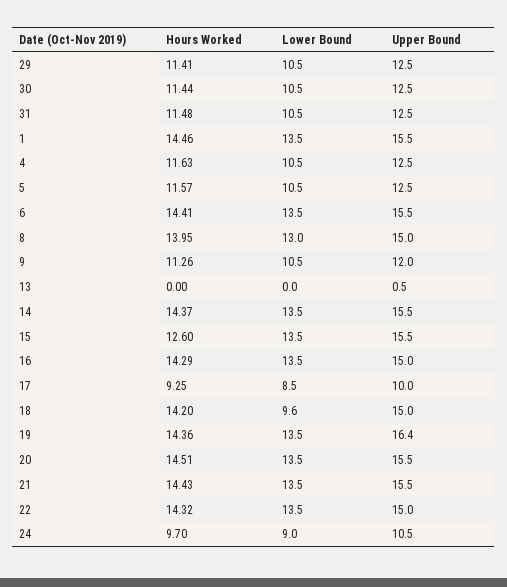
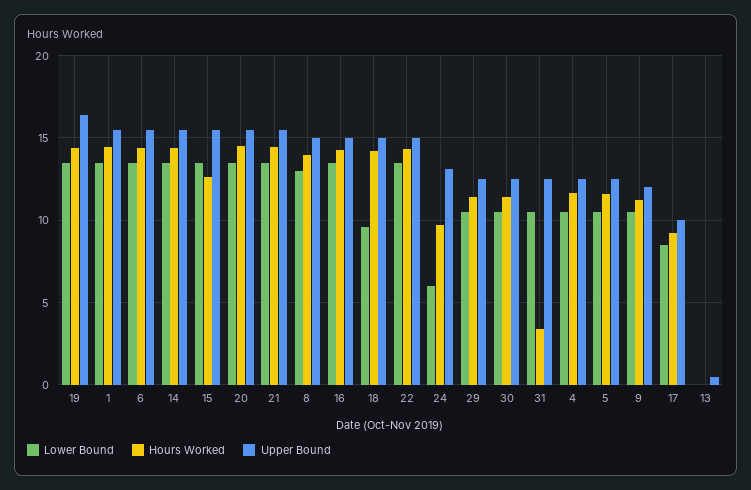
  {
    "Hours Worked": {
      "29": 11.41,
      "30": 11.44,
-     "31": 11.48,
+     "31": 3.5,
      "1": 14.46,
      "4": 11.63,
      "5": 11.57,
      "6": 14.41,
      "8": 13.95,
      "9": 11.26,
      "13": 0,
      "14": 14.37,
      "15": 12.6,
      "16": 14.29,
      "17": 9.25,
      "18": 14.2,
      "19": 14.36,
      "20": 14.51,
      "21": 14.43,
      "22": 14.32,
      "24": 9.7
    },
    "Lower Bound": {
      "29": 10.5,
      "30": 10.5,
      "31": 10.5,
      "1": 13.5,
      "4": 10.5,
      "5": 10.5,
      "6": 13.5,
      "8": 13,
      "9": 10.5,
      "13": 0,
      "14": 13.5,
      "15": 13.5,
      "16": 13.5,
      "17": 8.5,
      "18": 9.6,
      "19": 13.5,
      "20": 13.5,
      "21": 13.5,
      "22": 13.5,
-     "24": 9
+     "24": 6
    },
    "Upper Bound": {
      "29": 12.5,
      "30": 12.5,
      "31": 12.5,
      "1": 15.5,
      "4": 12.5,
      "5": 12.5,
      "6": 15.5,
      "8": 15,
      "9": 12,
      "13": 0.5,
      "14": 15.5,
      "15": 15.5,
      "16": 15,
      "17": 10,
      "18": 15,
      "19": 16.4,
      "20": 15.5,
      "21": 15.5,
      "22": 15,
-     "24": 10.5
+     "24": 13
    }
  }

